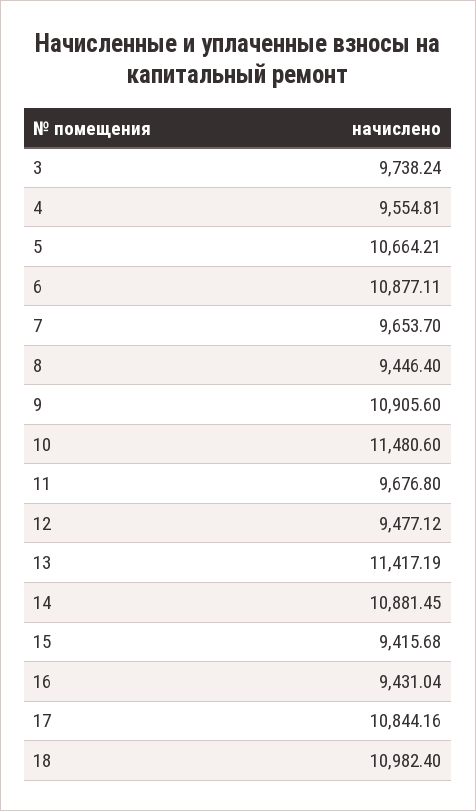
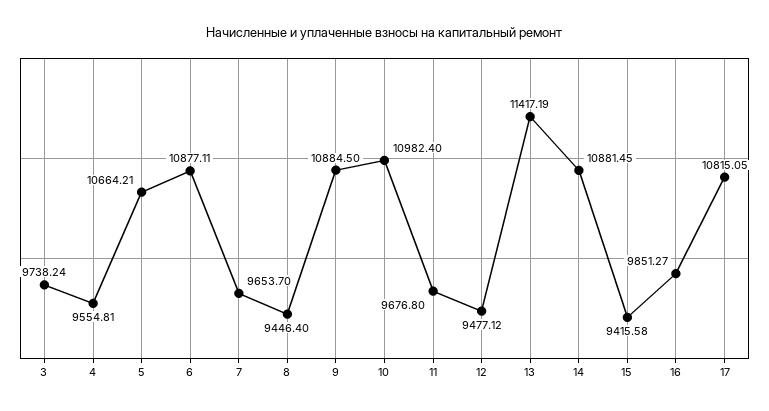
  {
    "3": 9738.24,
    "4": 9554.81,
    "5": 10664.21,
    "6": 10877.11,
    "7": 9653.7,
    "8": 9446.4,
-   "9": 10905.6,
+   "9": 10884.5,
-   "10": 11480.6,
+   "10": 10982.4,
    "11": 9676.8,
    "12": 9477.12,
    "13": 11417.19,
    "14": 10881.45,
-   "15": 9415.68,
+   "15": 9415.58,
-   "16": 9431.04,
+   "16": 9851.27,
-   "17": 10844.16,
+   "17": 10815.05
-   "18": 10982.4
  }

